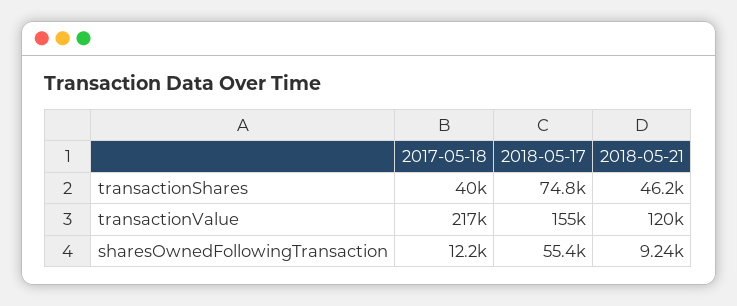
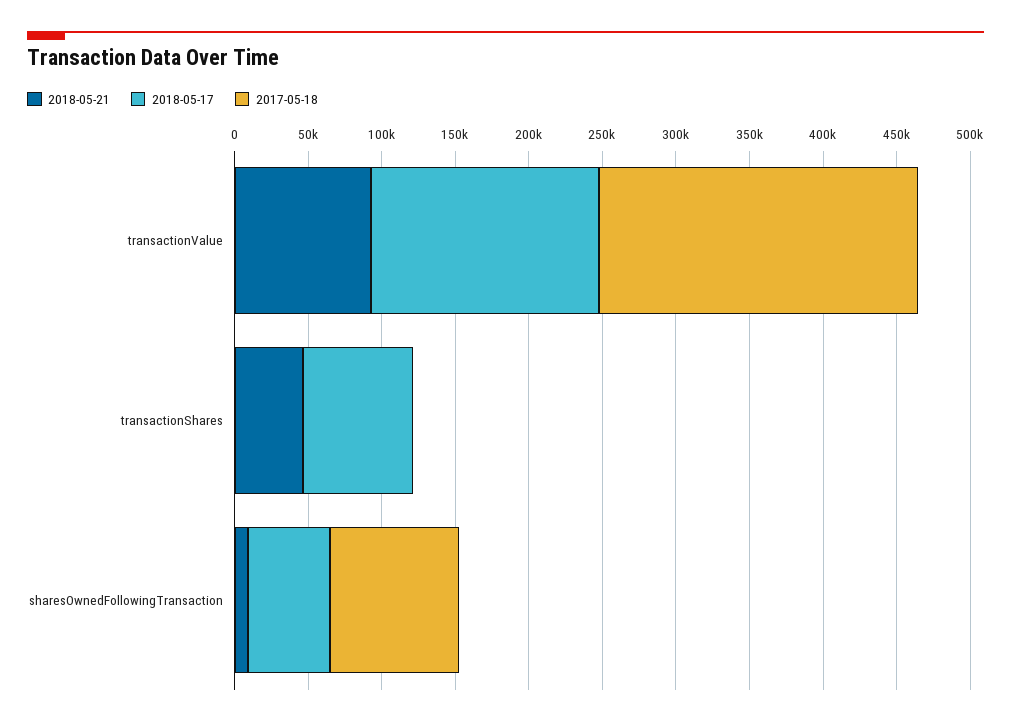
  {
    "2017-05-18": {
-     "transactionShares": 40000,
+     "transactionShares": 0,
      "transactionValue": 217000,
-     "sharesOwnedFollowingTransaction": 12200
+     "sharesOwnedFollowingTransaction": 90000
    },
    "2018-05-17": {
      "transactionShares": 74800,
      "transactionValue": 155000,
      "sharesOwnedFollowingTransaction": 55400
    },
    "2018-05-21": {
      "transactionShares": 46200,
-     "transactionValue": 120000,
+     "transactionValue": 90000,
      "sharesOwnedFollowingTransaction": 9240
    }
  }

